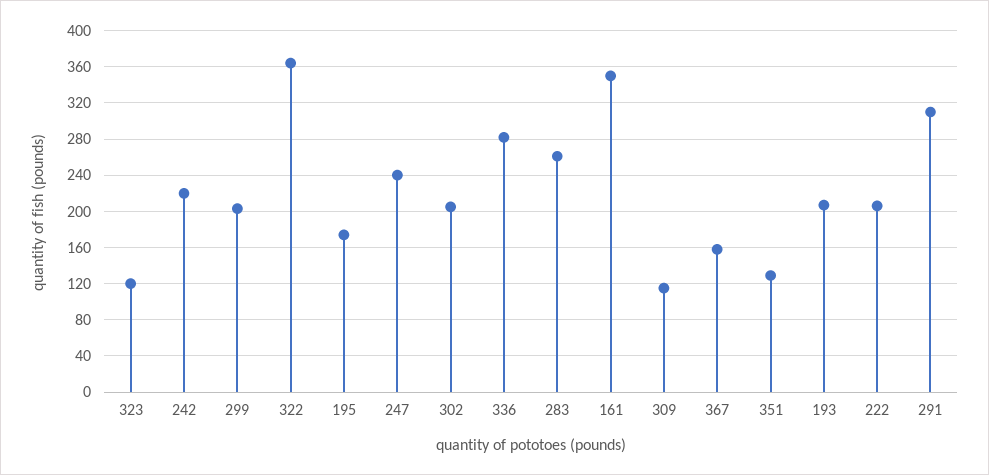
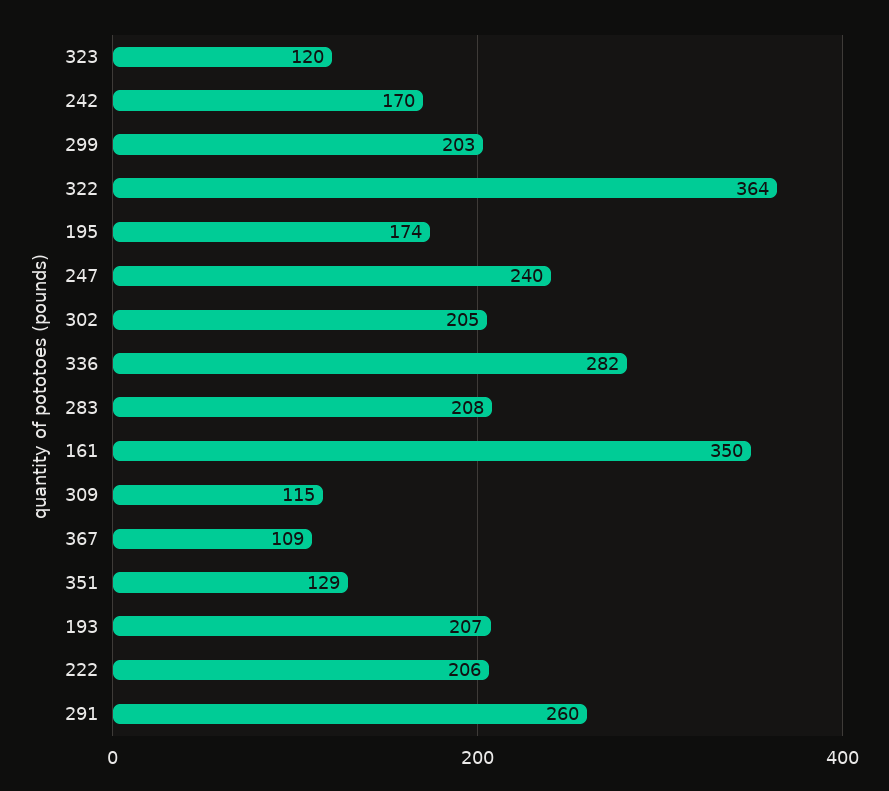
  {
    "323": 120,
-   "242": 220,
+   "242": 170,
    "299": 203,
    "322": 364,
    "195": 174,
    "247": 240,
    "302": 205,
    "336": 282,
-   "283": 260,
+   "283": 208,
    "161": 350,
    "309": 115,
-   "367": 160,
+   "367": 109,
    "351": 129,
    "193": 207,
    "222": 206,
-   "291": 310
+   "291": 260
  }

